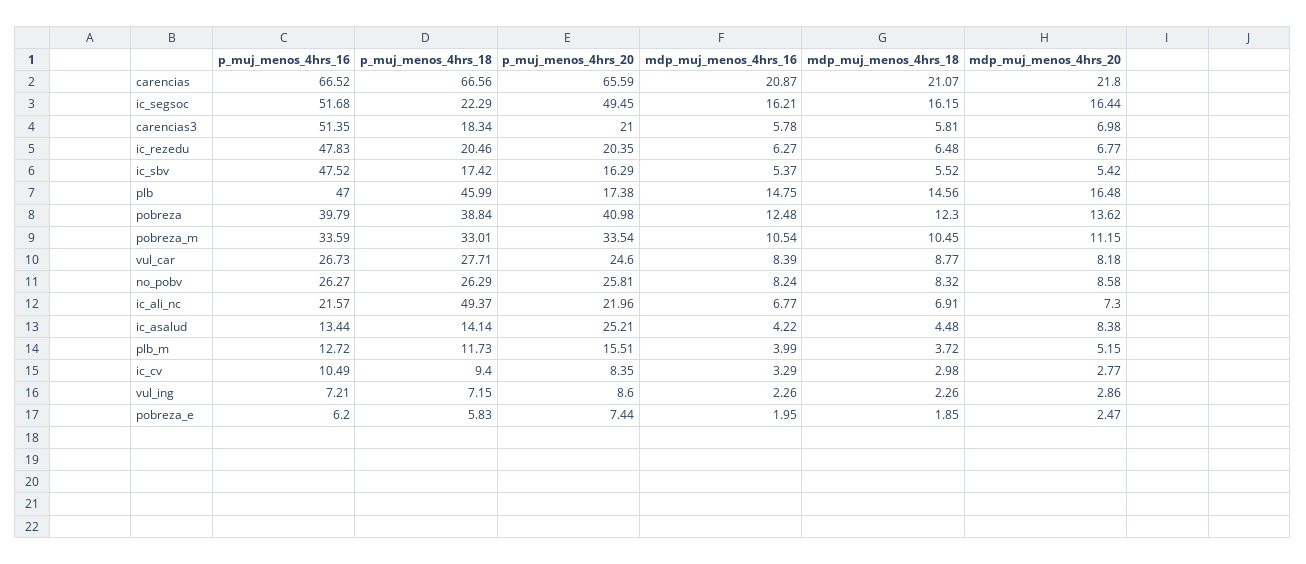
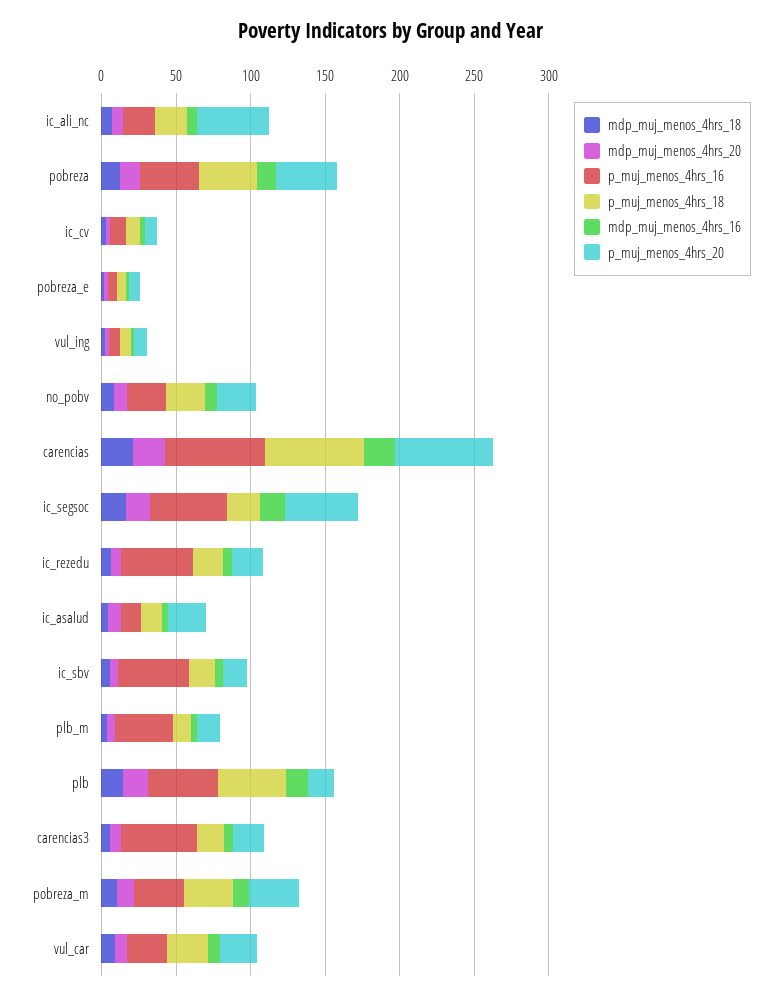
  {
    "p_muj_menos_4hrs_16": {
      "carencias": 66.52,
      "ic_segsoc": 51.68,
      "carencias3": 51.35,
      "ic_rezedu": 47.83,
      "ic_sbv": 47.52,
      "plb": 47,
      "pobreza": 39.79,
      "pobreza_m": 33.59,
      "vul_car": 26.73,
      "no_pobv": 26.27,
      "ic_ali_nc": 21.57,
      "ic_asalud": 13.44,
-     "plb_m": 12.72,
+     "plb_m": 40,
      "ic_cv": 10.49,
      "vul_ing": 7.21,
      "pobreza_e": 6.2
    },
    "p_muj_menos_4hrs_18": {
      "carencias": 66.56,
      "ic_segsoc": 22.29,
      "carencias3": 18.34,
      "ic_rezedu": 20.46,
      "ic_sbv": 17.42,
      "plb": 45.99,
      "pobreza": 38.84,
      "pobreza_m": 33.01,
      "vul_car": 27.71,
      "no_pobv": 26.29,
-     "ic_ali_nc": 49.37,
+     "ic_ali_nc": 20,
      "ic_asalud": 14.14,
      "plb_m": 11.73,
      "ic_cv": 9.4,
      "vul_ing": 7.15,
      "pobreza_e": 5.83
    },
    "p_muj_menos_4hrs_20": {
      "carencias": 65.59,
      "ic_segsoc": 49.45,
      "carencias3": 21,
      "ic_rezedu": 20.35,
      "ic_sbv": 16.29,
      "plb": 17.38,
      "pobreza": 40.98,
      "pobreza_m": 33.54,
      "vul_car": 24.6,
      "no_pobv": 25.81,
-     "ic_ali_nc": 21.96,
+     "ic_ali_nc": 50,
      "ic_asalud": 25.21,
      "plb_m": 15.51,
      "ic_cv": 8.35,
      "vul_ing": 8.6,
      "pobreza_e": 7.44
    },
    "mdp_muj_menos_4hrs_16": {
      "carencias": 20.87,
      "ic_segsoc": 16.21,
      "carencias3": 5.78,
      "ic_rezedu": 6.27,
      "ic_sbv": 5.37,
      "plb": 14.75,
      "pobreza": 12.48,
      "pobreza_m": 10.54,
      "vul_car": 8.39,
      "no_pobv": 8.24,
      "ic_ali_nc": 6.77,
      "ic_asalud": 4.22,
      "plb_m": 3.99,
      "ic_cv": 3.29,
      "vul_ing": 2.26,
      "pobreza_e": 1.95
    },
    "mdp_muj_menos_4hrs_18": {
      "carencias": 21.07,
      "ic_segsoc": 16.15,
      "carencias3": 5.81,
      "ic_rezedu": 6.48,
      "ic_sbv": 5.52,
      "plb": 14.56,
      "pobreza": 12.3,
      "pobreza_m": 10.45,
      "vul_car": 8.77,
      "no_pobv": 8.32,
      "ic_ali_nc": 6.91,
      "ic_asalud": 4.48,
      "plb_m": 3.72,
      "ic_cv": 2.98,
      "vul_ing": 2.26,
      "pobreza_e": 1.85
    },
    "mdp_muj_menos_4hrs_20": {
      "carencias": 21.8,
      "ic_segsoc": 16.44,
      "carencias3": 6.98,
      "ic_rezedu": 6.77,
      "ic_sbv": 5.42,
      "plb": 16.48,
      "pobreza": 13.62,
      "pobreza_m": 11.15,
      "vul_car": 8.18,
      "no_pobv": 8.58,
      "ic_ali_nc": 7.3,
      "ic_asalud": 8.38,
      "plb_m": 5.15,
      "ic_cv": 2.77,
      "vul_ing": 2.86,
      "pobreza_e": 2.47
    }
  }

